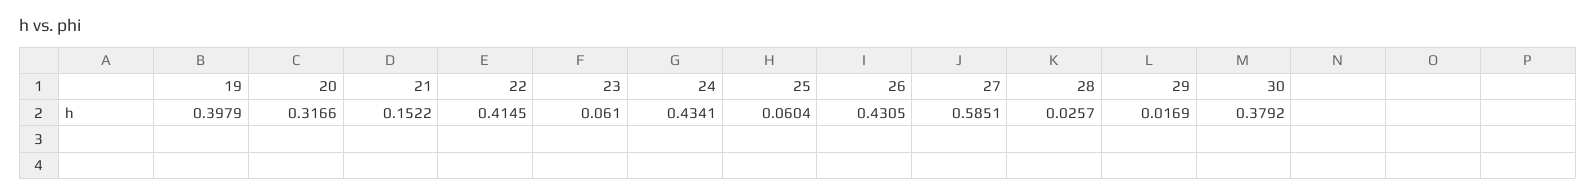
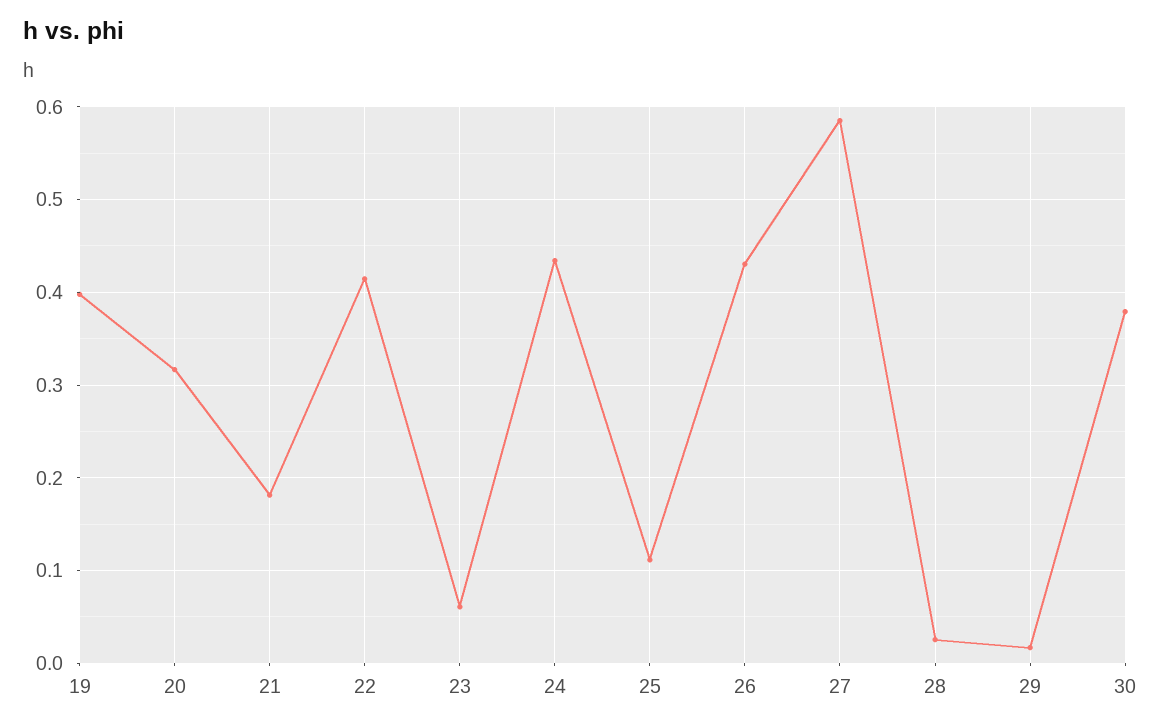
  {
    "19": 0.3979,
    "20": 0.3166,
-   "21": 0.1522,
+   "21": 0.18,
    "22": 0.4145,
    "23": 0.061,
    "24": 0.4341,
-   "25": 0.0604,
+   "25": 0.11,
    "26": 0.4305,
    "27": 0.5851,
    "28": 0.0257,
    "29": 0.0169,
    "30": 0.3792
  }

